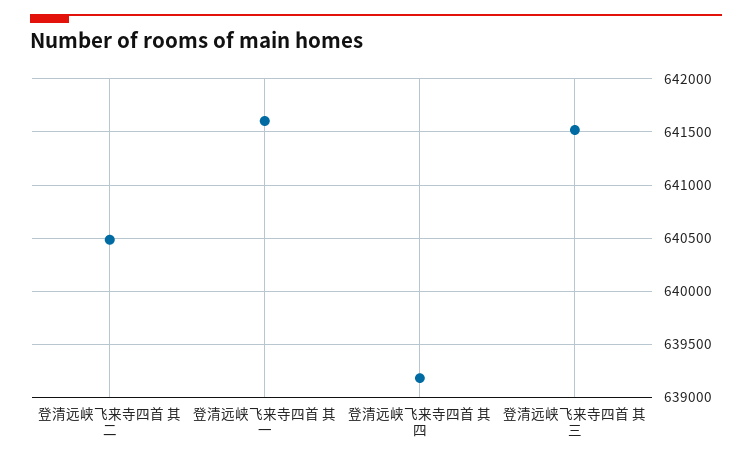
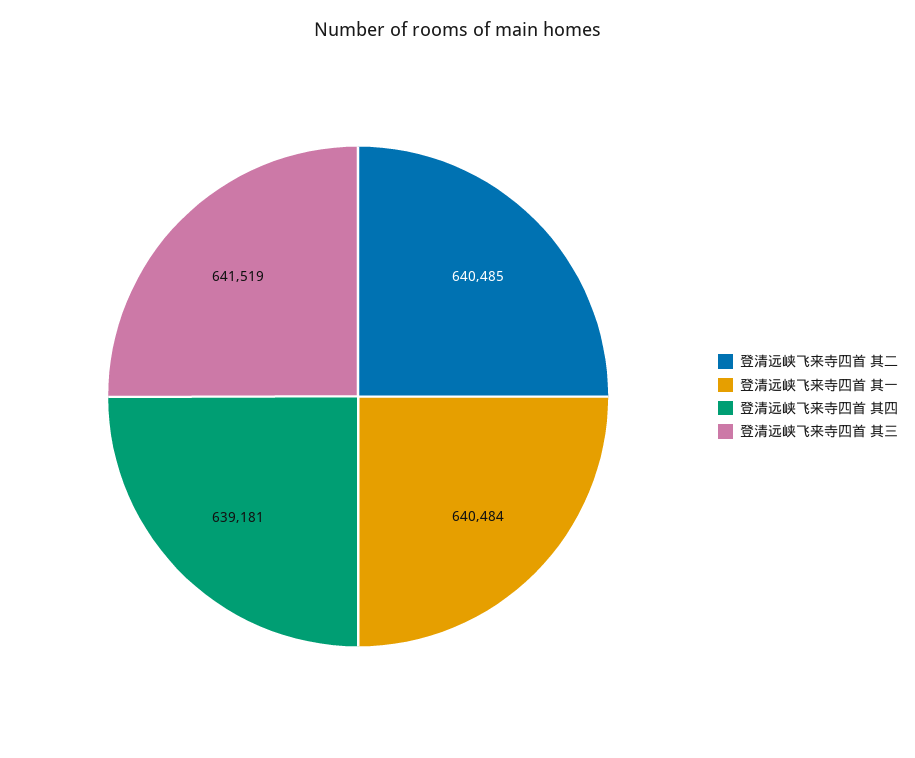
  {
    "登清远峡飞来寺四首 其二": 640485,
-   "登清远峡飞来寺四首 其一": 641600,
+   "登清远峡飞来寺四首 其一": 640484,
    "登清远峡飞来寺四首 其四": 639181,
    "登清远峡飞来寺四首 其三": 641519
  }

